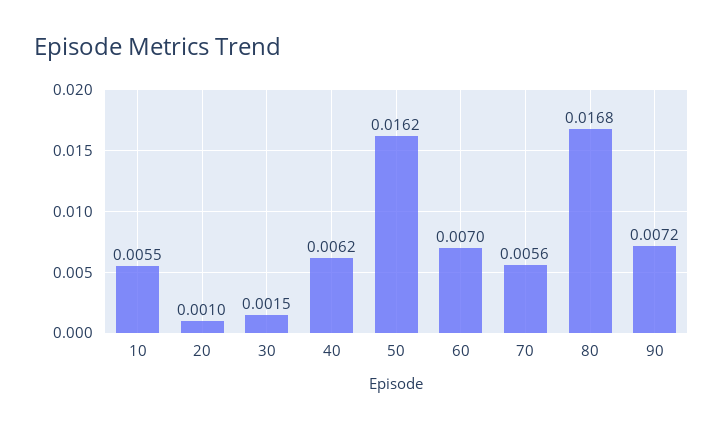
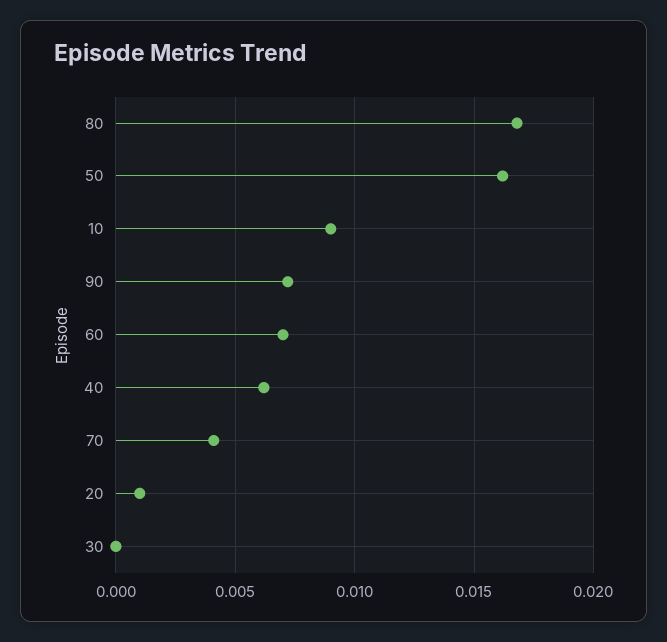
  {
-   "10": 0.0055,
+   "10": 0.009,
    "20": 0.001,
-   "30": 0.0015,
+   "30": 0,
    "40": 0.0062,
    "50": 0.0162,
    "60": 0.007,
-   "70": 0.0056,
+   "70": 0.004,
    "80": 0.0168,
    "90": 0.0072
  }

